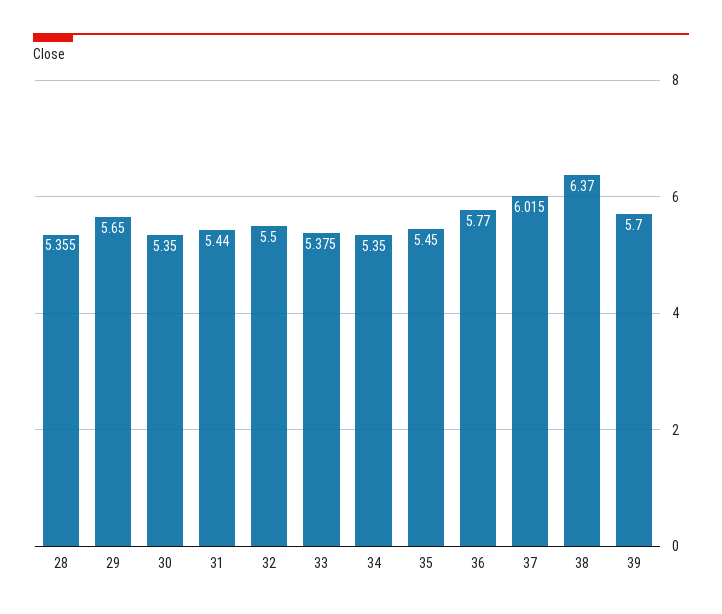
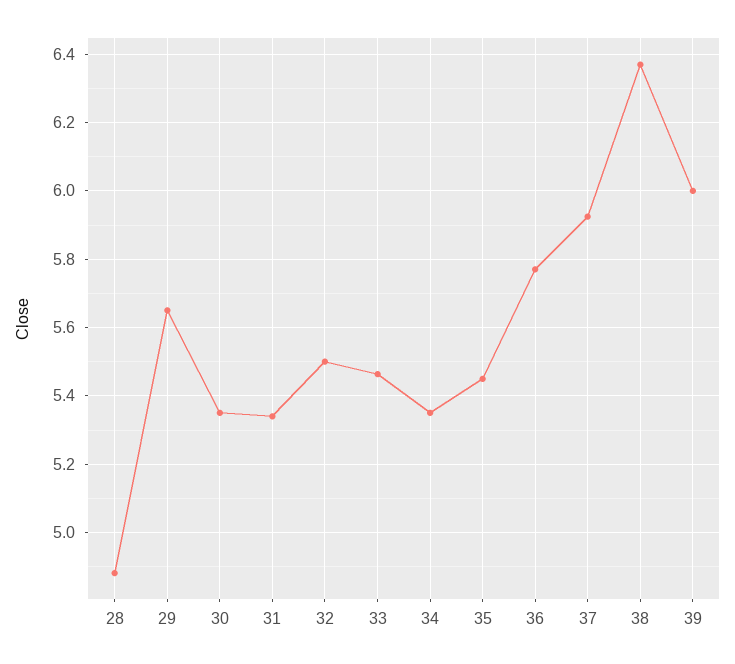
  {
-   "28": 5.355,
+   "28": 4.88,
    "29": 5.65,
    "30": 5.35,
-   "31": 5.44,
+   "31": 5.34,
    "32": 5.5,
-   "33": 5.375,
+   "33": 5.46,
    "34": 5.35,
    "35": 5.45,
    "36": 5.77,
-   "37": 6.015,
+   "37": 5.92,
    "38": 6.37,
-   "39": 5.7
+   "39": 6
  }

